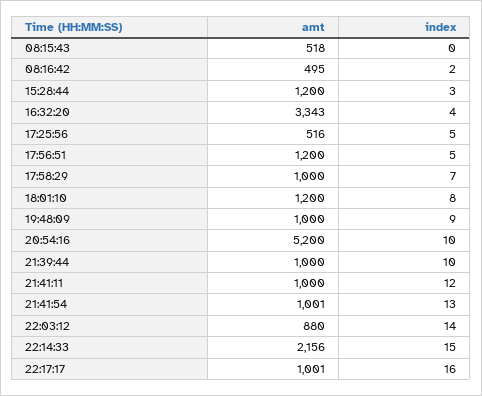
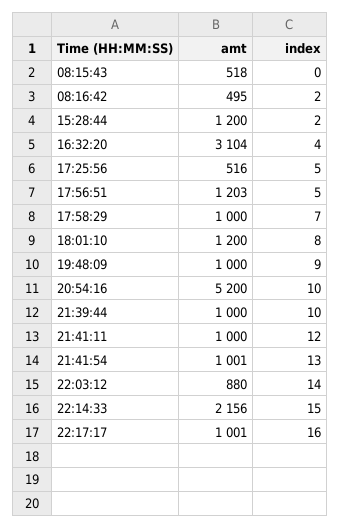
  {
    "amt": {
      "08:15:43": 518,
      "08:16:42": 495,
      "15:28:44": 1200,
-     "16:32:20": 3343,
+     "16:32:20": 3104,
      "17:25:56": 516,
-     "17:56:51": 1200,
+     "17:56:51": 1203,
      "17:58:29": 1000,
      "18:01:10": 1200,
      "19:48:09": 1000,
      "20:54:16": 5200,
      "21:39:44": 1000,
      "21:41:11": 1000,
      "21:41:54": 1001,
      "22:03:12": 880,
      "22:14:33": 2156,
      "22:17:17": 1001
    },
    "index": {
      "08:15:43": 0,
      "08:16:42": 2,
-     "15:28:44": 3,
+     "15:28:44": 2,
      "16:32:20": 4,
      "17:25:56": 5,
      "17:56:51": 5,
      "17:58:29": 7,
      "18:01:10": 8,
      "19:48:09": 9,
      "20:54:16": 10,
      "21:39:44": 10,
      "21:41:11": 12,
      "21:41:54": 13,
      "22:03:12": 14,
      "22:14:33": 15,
      "22:17:17": 16
    }
  }

